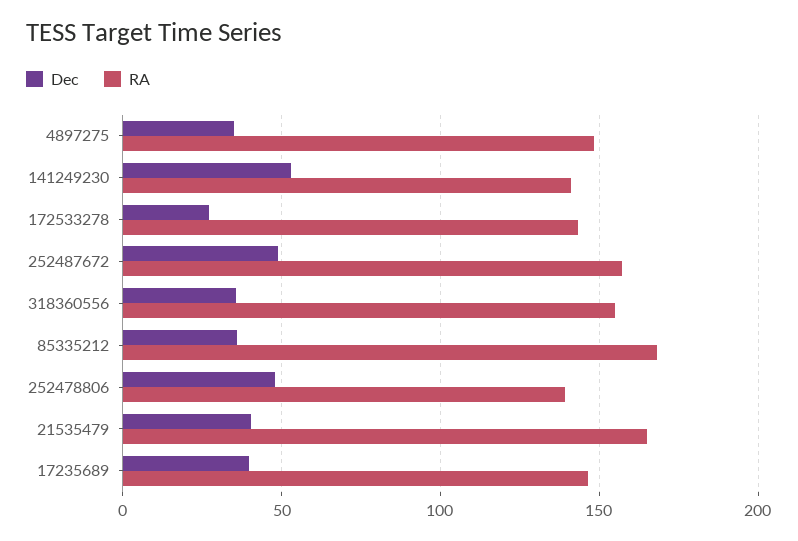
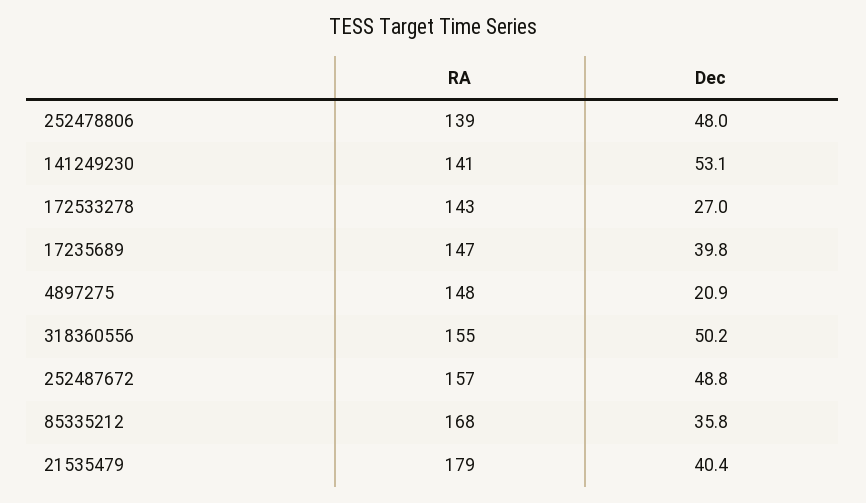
  {
    "Dec": {
-     "4897275": 35,
+     "4897275": 20.9,
      "141249230": 53.1,
      "172533278": 27,
      "252487672": 48.8,
-     "318360556": 35,
+     "318360556": 50.2,
      "85335212": 35.8,
      "252478806": 48,
      "21535479": 40.4,
      "17235689": 39.8
    },
    "RA": {
      "4897275": 148,
      "141249230": 141,
      "172533278": 143,
      "252487672": 157,
      "318360556": 155,
      "85335212": 168,
      "252478806": 139,
-     "21535479": 165,
+     "21535479": 179,
      "17235689": 147
    }
  }

